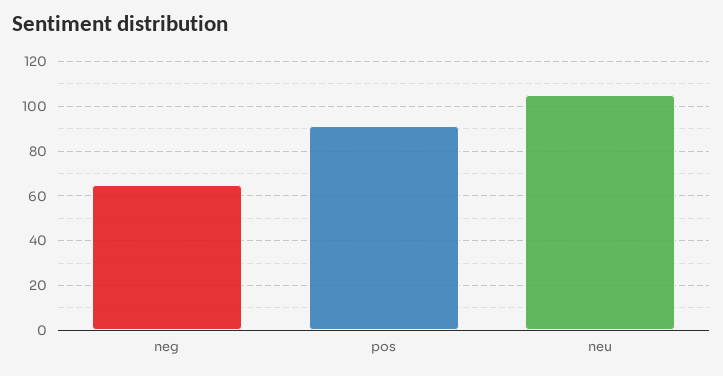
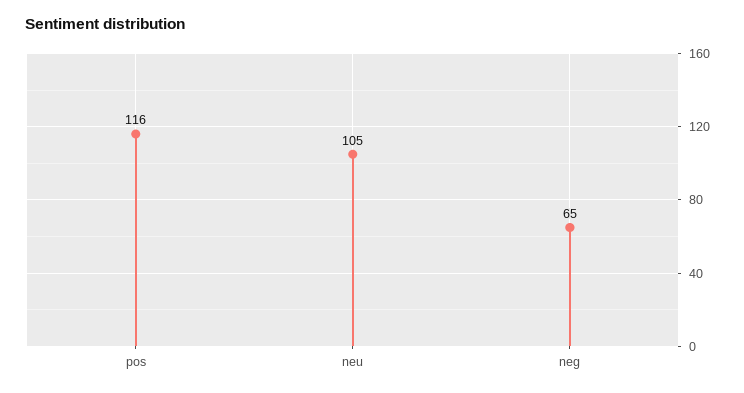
  {
    "neg": 65,
-   "pos": 90,
+   "pos": 116,
    "neu": 105
  }

